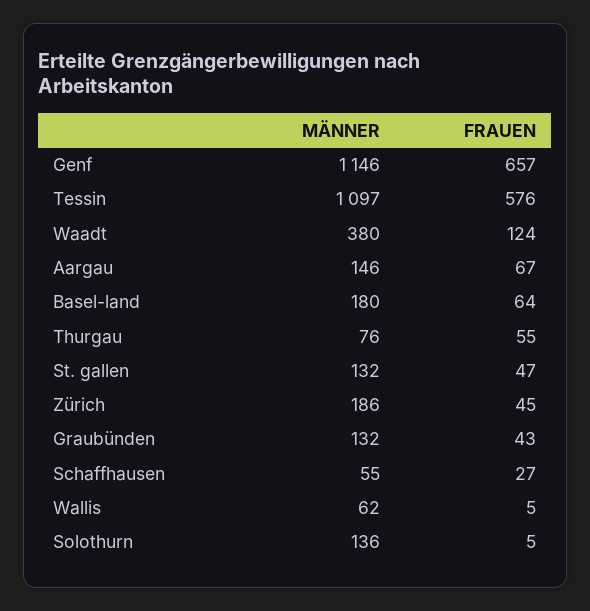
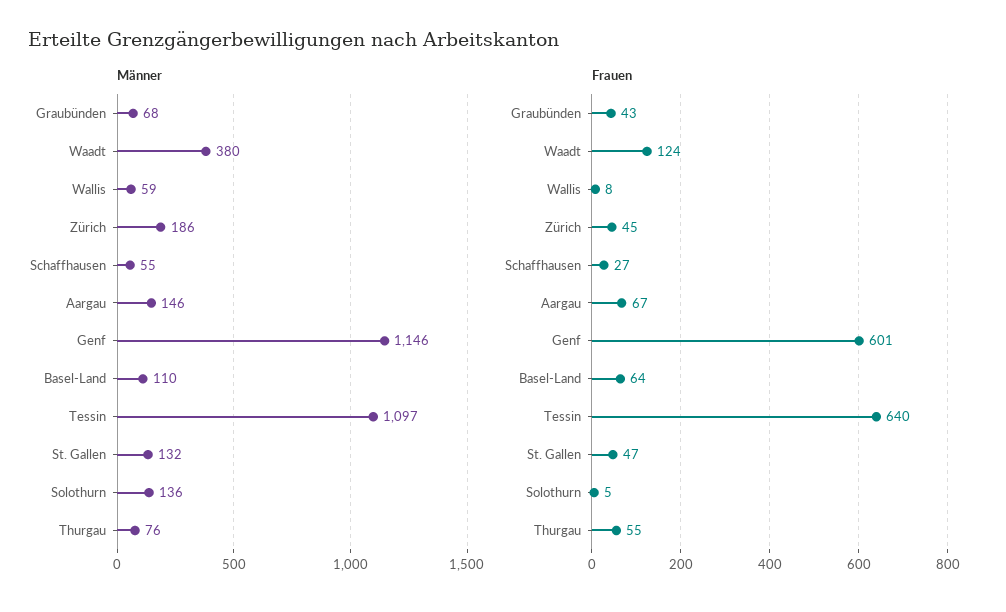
  {
    "MÄNNER": {
      "Genf": 1146,
      "Tessin": 1097,
      "Waadt": 380,
      "Aargau": 146,
-     "Basel-land": 180,
+     "Basel-land": 110,
      "Thurgau": 76,
      "St. gallen": 132,
      "Zürich": 186,
-     "Graubünden": 132,
+     "Graubünden": 68,
      "Schaffhausen": 55,
-     "Wallis": 62,
+     "Wallis": 59,
      "Solothurn": 136
    },
    "FRAUEN": {
-     "Genf": 657,
+     "Genf": 601,
-     "Tessin": 576,
+     "Tessin": 640,
      "Waadt": 124,
      "Aargau": 67,
      "Basel-land": 64,
      "Thurgau": 55,
      "St. gallen": 47,
      "Zürich": 45,
      "Graubünden": 43,
      "Schaffhausen": 27,
-     "Wallis": 5,
+     "Wallis": 8,
      "Solothurn": 5
    }
  }

